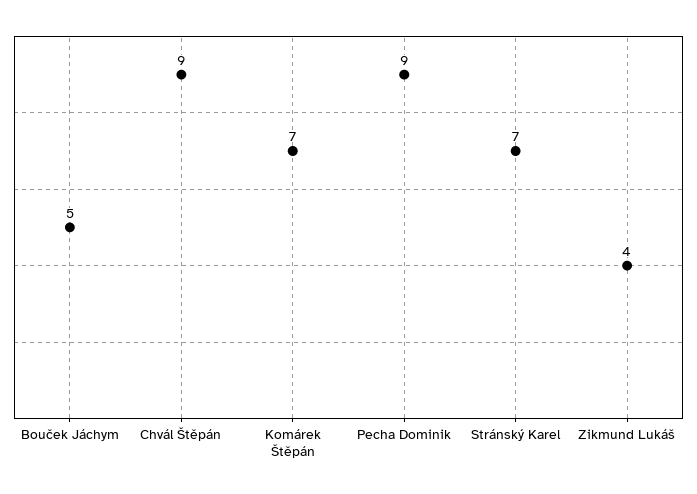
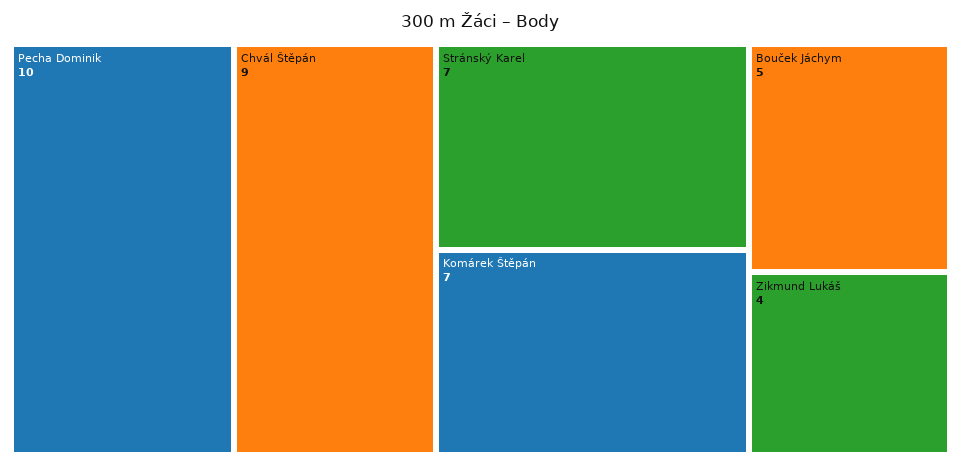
  {
    "Bouček Jáchym": 5,
    "Chvál Štěpán": 9,
    "Komárek Štěpán": 7,
-   "Pecha Dominik": 9,
+   "Pecha Dominik": 10,
    "Stránský Karel": 7,
    "Zikmund Lukáš": 4
  }

